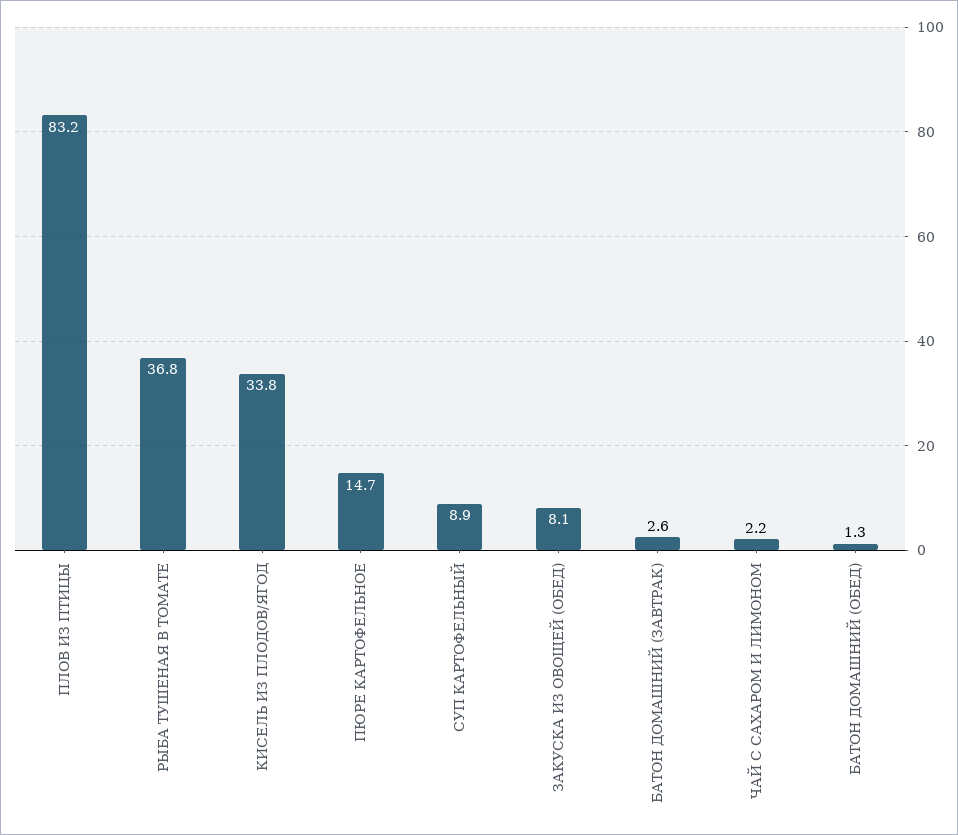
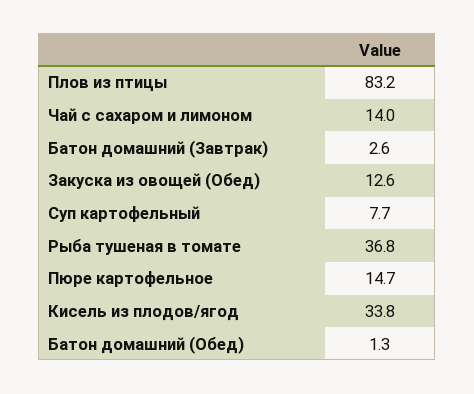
  {
    "ПЛОВ ИЗ ПТИЦЫ": 83.2,
    "РЫБА ТУШЕНАЯ В ТОМАТЕ": 36.8,
    "КИСЕЛЬ ИЗ ПЛОДОВ/ЯГОД": 33.8,
    "ПЮРЕ КАРТОФЕЛЬНОЕ": 14.7,
-   "СУП КАРТОФЕЛЬНЫЙ": 8.9,
+   "СУП КАРТОФЕЛЬНЫЙ": 7.7,
-   "ЗАКУСКА ИЗ ОВОЩЕЙ (ОБЕД)": 8.1,
+   "ЗАКУСКА ИЗ ОВОЩЕЙ (ОБЕД)": 12.6,
    "БАТОН ДОМАШНИЙ (ЗАВТРАК)": 2.6,
-   "ЧАЙ С САХАРОМ И ЛИМОНОМ": 2.2,
+   "ЧАЙ С САХАРОМ И ЛИМОНОМ": 14,
    "БАТОН ДОМАШНИЙ (ОБЕД)": 1.3
  }

